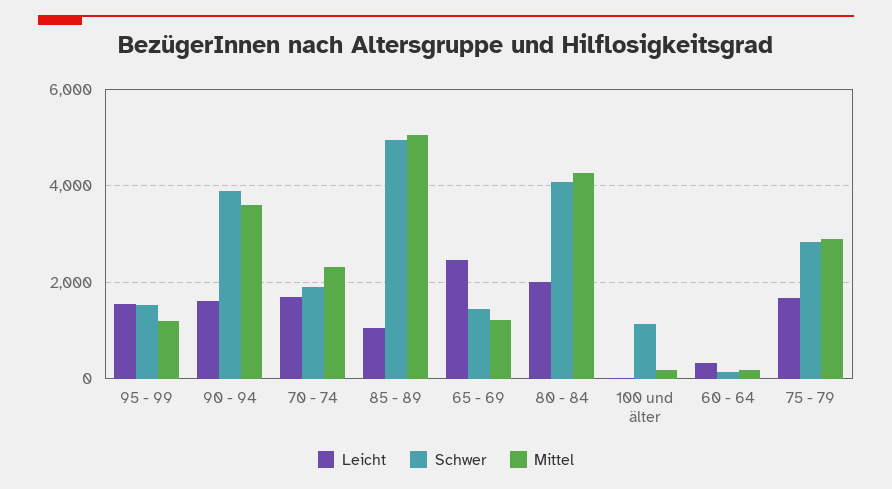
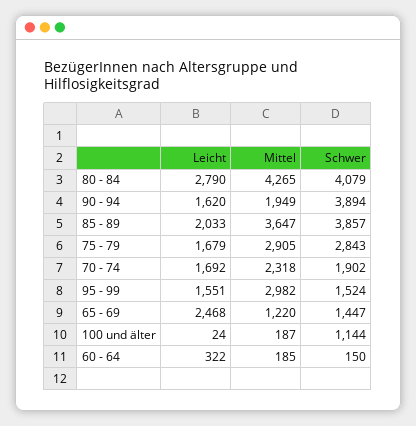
  {
    "Leicht": {
      "95 - 99": 1551,
      "90 - 94": 1620,
      "70 - 74": 1692,
-     "85 - 89": 1000,
+     "85 - 89": 2033,
      "65 - 69": 2468,
-     "80 - 84": 2000,
+     "80 - 84": 2790,
      "100 und älter": 24,
      "60 - 64": 322,
      "75 - 79": 1679
    },
    "Schwer": {
      "95 - 99": 1524,
      "90 - 94": 3894,
      "70 - 74": 1902,
-     "85 - 89": 5000,
+     "85 - 89": 3857,
      "65 - 69": 1447,
      "80 - 84": 4079,
      "100 und älter": 1144,
      "60 - 64": 150,
      "75 - 79": 2843
    },
    "Mittel": {
-     "95 - 99": 1200,
+     "95 - 99": 2982,
-     "90 - 94": 3600,
+     "90 - 94": 1949,
      "70 - 74": 2318,
-     "85 - 89": 5000,
+     "85 - 89": 3647,
      "65 - 69": 1220,
      "80 - 84": 4265,
      "100 und älter": 187,
      "60 - 64": 185,
      "75 - 79": 2905
    }
  }

